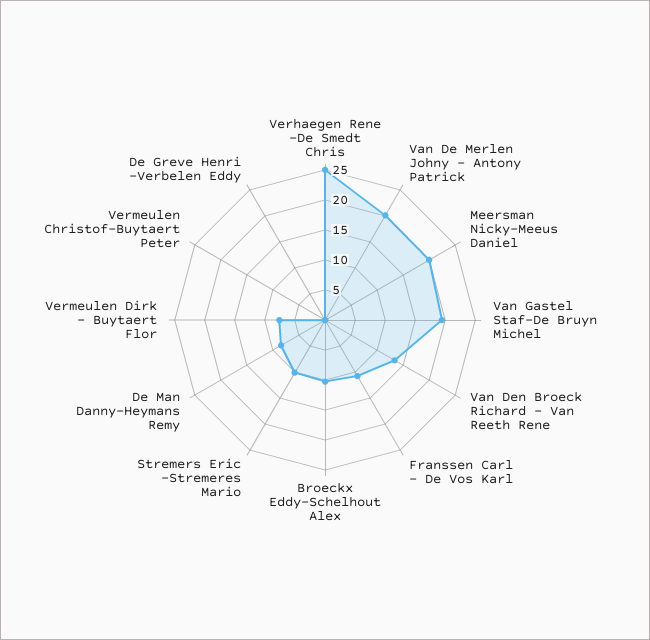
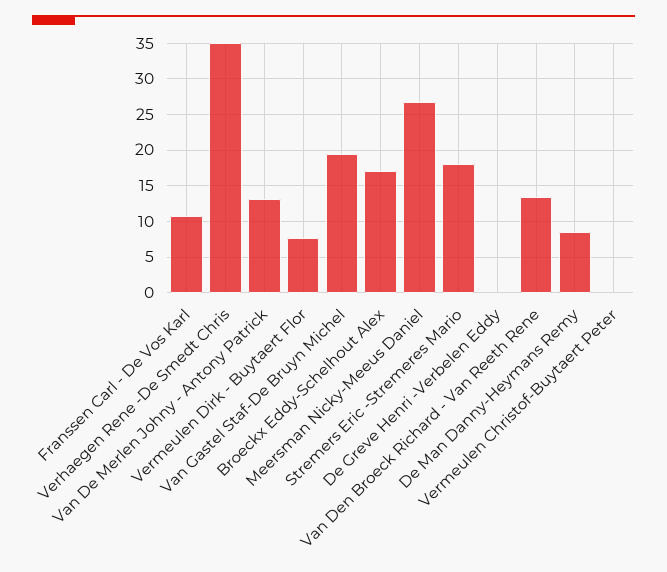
  {
-   "Verhaegen Rene -De Smedt Chris": 25,
+   "Verhaegen Rene -De Smedt Chris": 35,
-   "Van De Merlen Johny - Antony Patrick": 20,
+   "Van De Merlen Johny - Antony Patrick": 13,
-   "Meersman Nicky-Meeus Daniel": 20,
+   "Meersman Nicky-Meeus Daniel": 27,
    "Van Gastel Staf-De Bruyn Michel": 19,
    "Van Den Broeck Richard - Van Reeth Rene": 13,
    "Franssen Carl - De Vos Karl": 11,
-   "Broeckx Eddy-Schelhout Alex": 10,
+   "Broeckx Eddy-Schelhout Alex": 17,
-   "Stremers Eric -Stremeres Mario": 10,
+   "Stremers Eric -Stremeres Mario": 18,
    "De Man Danny-Heymans Remy": 8,
    "Vermeulen Dirk - Buytaert Flor": 8,
    "Vermeulen Christof-Buytaert Peter": 0,
    "De Greve Henri -Verbelen Eddy": 0
  }

